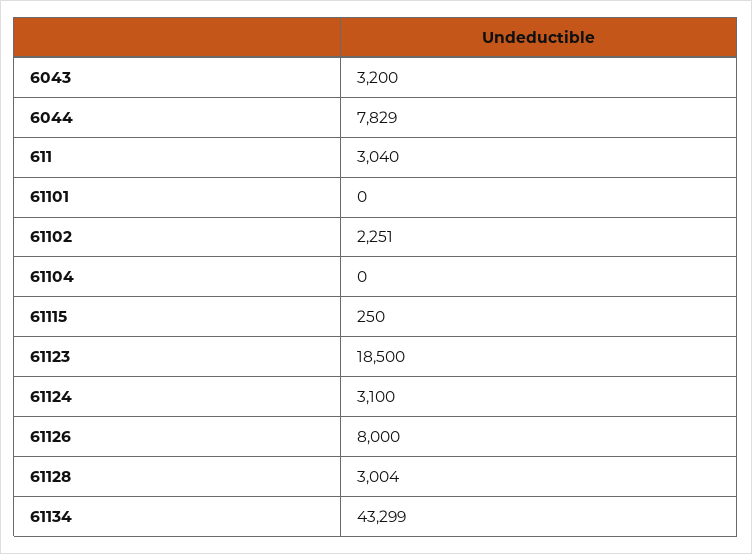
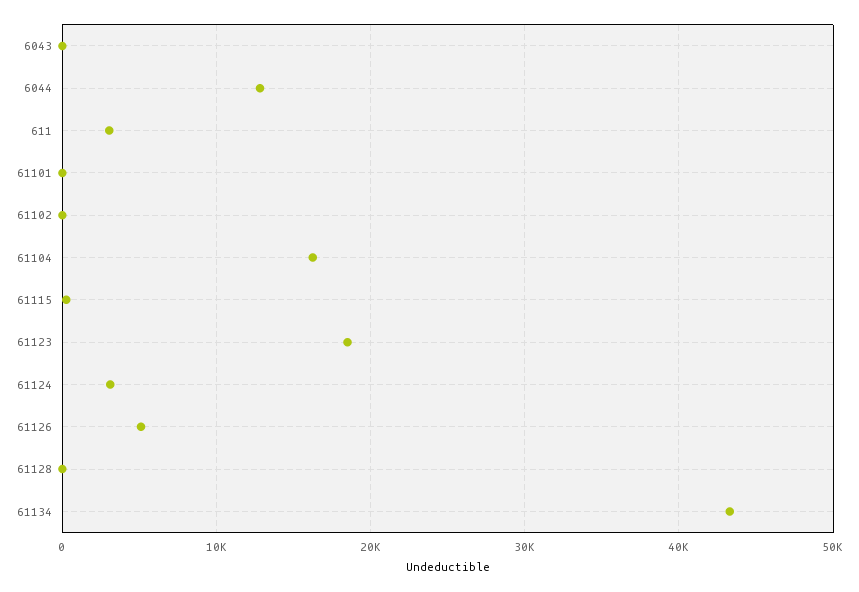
  {
-   "6043": 3200,
+   "6043": 0,
-   "6044": 7829,
+   "6044": 13000,
    "611": 3040,
    "61101": 0,
-   "61102": 2251,
+   "61102": 0,
-   "61104": 0,
+   "61104": 16000,
    "61115": 250,
    "61123": 18500,
    "61124": 3100,
-   "61126": 8000,
+   "61126": 5000,
-   "61128": 3004,
+   "61128": 0,
    "61134": 43299
  }

